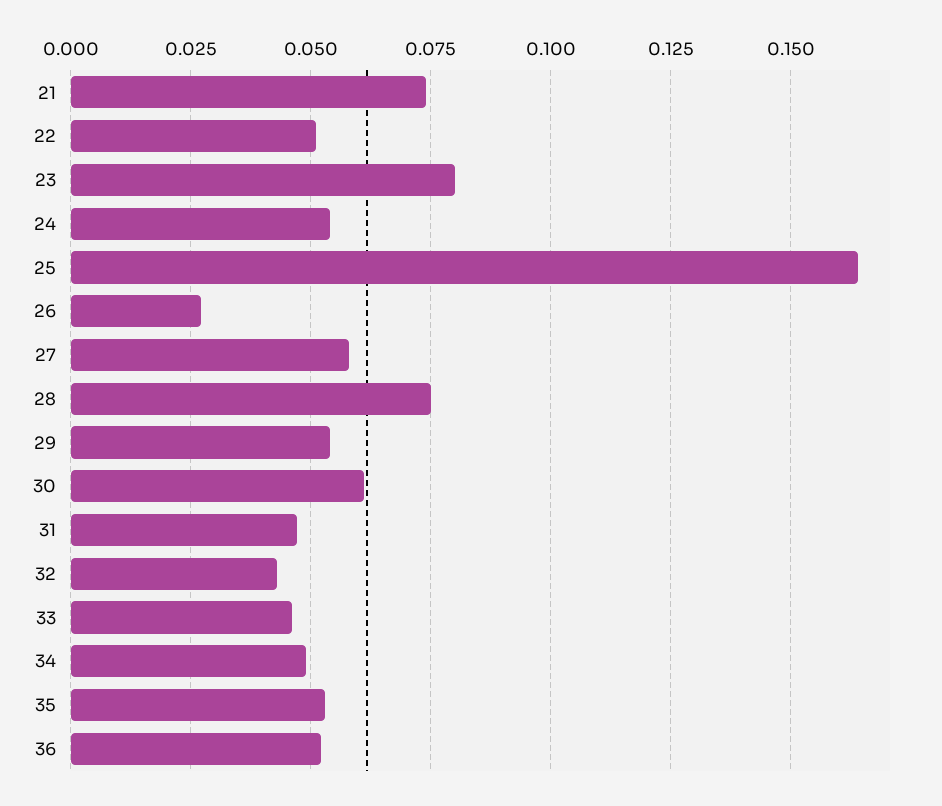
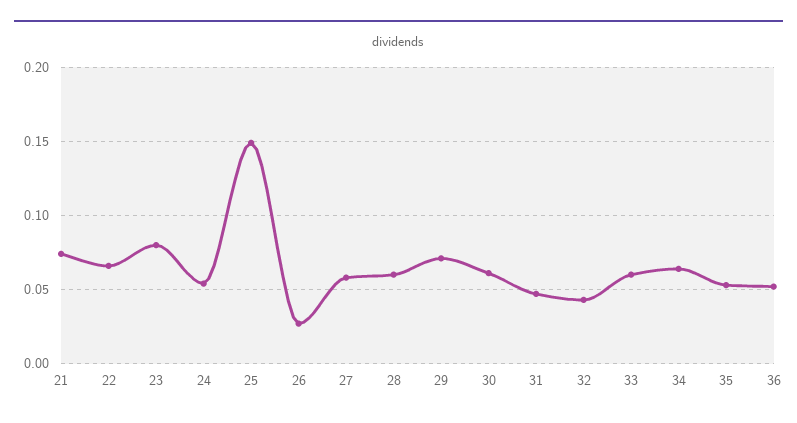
  {
    "21": 0.075,
-   "22": 0.05,
+   "22": 0.065,
    "23": 0.08,
    "24": 0.055,
-   "25": 0.165,
+   "25": 0.15,
    "26": 0.025,
    "27": 0.06,
-   "28": 0.075,
+   "28": 0.06,
-   "29": 0.055,
+   "29": 0.07,
    "30": 0.06,
    "31": 0.045,
    "32": 0.045,
-   "33": 0.045,
+   "33": 0.06,
-   "34": 0.05,
+   "34": 0.065,
    "35": 0.055,
    "36": 0.05
  }

